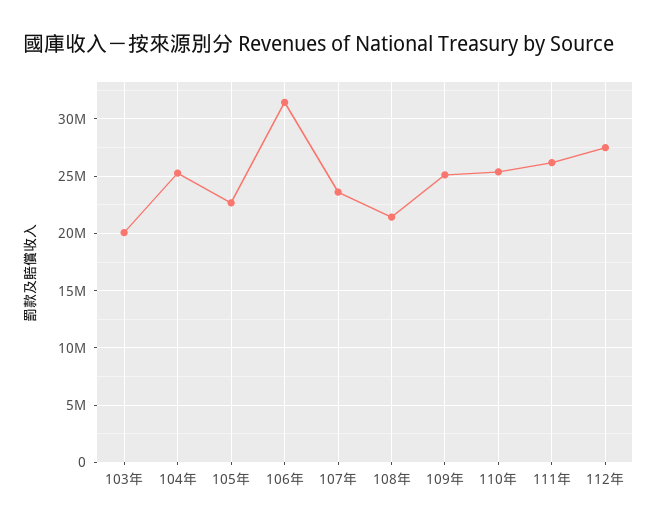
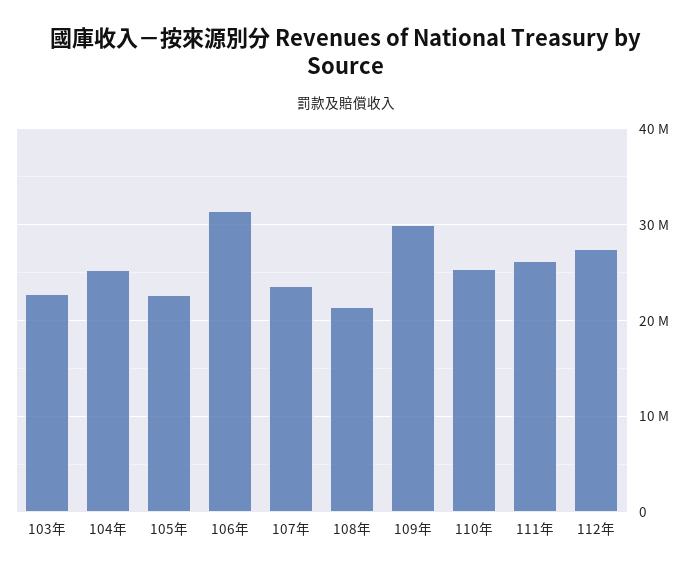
  {
-   "103年": 20000000,
+   "103年": 23000000,
    "104年": 25000000,
    "105年": 23000000,
    "106年": 31000000,
    "107年": 24000000,
    "108年": 21000000,
-   "109年": 25000000,
+   "109年": 30000000,
    "110年": 25000000,
    "111年": 26000000,
    "112年": 27000000
  }

